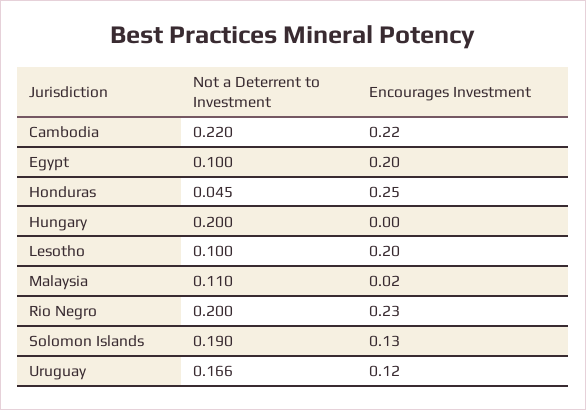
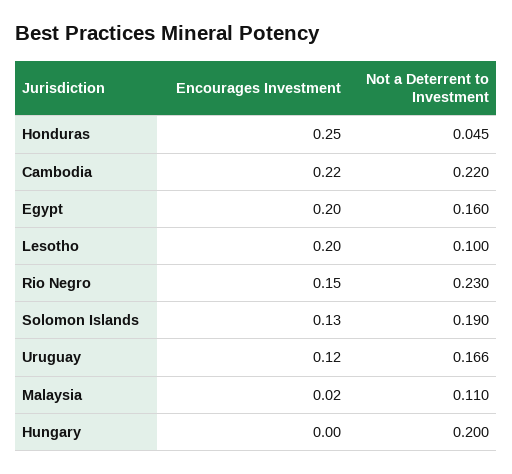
  {
    "Not a Deterrent to Investment": {
      "Cambodia": 0.22,
-     "Egypt": 0.1,
+     "Egypt": 0.16,
      "Honduras": 0.045,
      "Hungary": 0.2,
      "Lesotho": 0.1,
      "Malaysia": 0.11,
-     "Rio Negro": 0.2,
+     "Rio Negro": 0.23,
      "Solomon Islands": 0.19,
      "Uruguay": 0.166
    },
    "Encourages Investment": {
      "Cambodia": 0.22,
      "Egypt": 0.2,
      "Honduras": 0.25,
      "Hungary": 0,
      "Lesotho": 0.2,
      "Malaysia": 0.02,
-     "Rio Negro": 0.23,
+     "Rio Negro": 0.15,
      "Solomon Islands": 0.13,
      "Uruguay": 0.12
    }
  }

